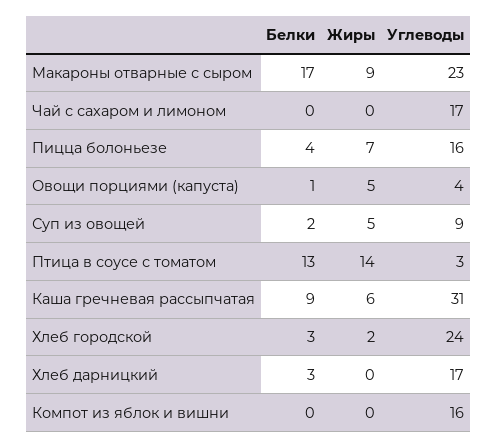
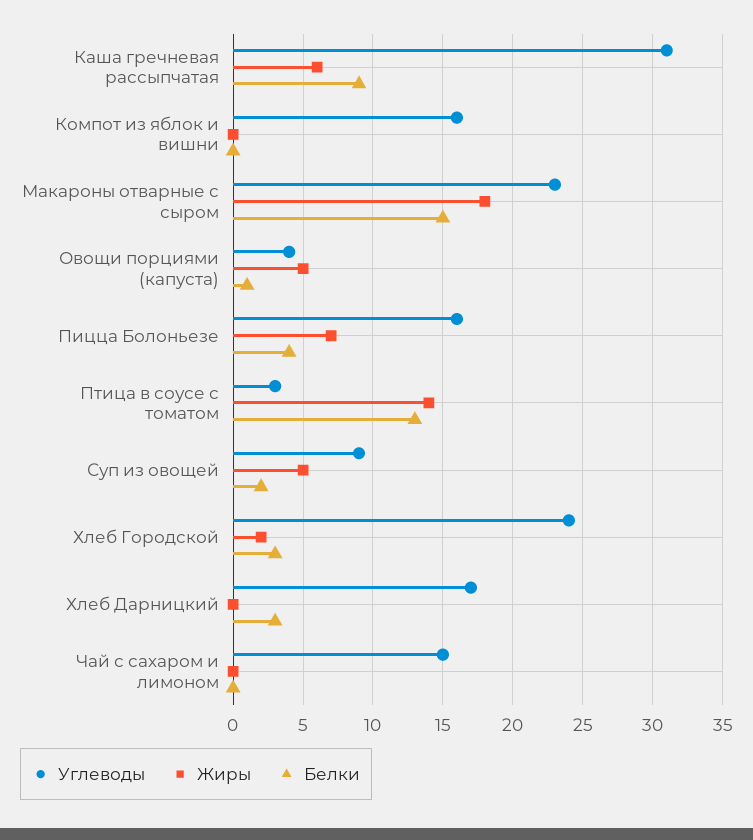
  {
    "Белки": {
-     "Макароны отварные с сыром": 17,
+     "Макароны отварные с сыром": 15,
      "Чай с сахаром и лимоном": 0,
      "Пицца болоньезе": 4,
      "Овощи порциями (капуста)": 1,
      "Суп из овощей": 2,
      "Птица в соусе с томатом": 13,
      "Каша гречневая рассыпчатая": 9,
      "Хлеб городской": 3,
      "Хлеб дарницкий": 3,
      "Компот из яблок и вишни": 0
    },
    "Жиры": {
-     "Макароны отварные с сыром": 9,
+     "Макароны отварные с сыром": 18,
      "Чай с сахаром и лимоном": 0,
      "Пицца болоньезе": 7,
      "Овощи порциями (капуста)": 5,
      "Суп из овощей": 5,
      "Птица в соусе с томатом": 14,
      "Каша гречневая рассыпчатая": 6,
      "Хлеб городской": 2,
      "Хлеб дарницкий": 0,
      "Компот из яблок и вишни": 0
    },
    "Углеводы": {
      "Макароны отварные с сыром": 23,
-     "Чай с сахаром и лимоном": 17,
+     "Чай с сахаром и лимоном": 15,
      "Пицца болоньезе": 16,
      "Овощи порциями (капуста)": 4,
      "Суп из овощей": 9,
      "Птица в соусе с томатом": 3,
      "Каша гречневая рассыпчатая": 31,
      "Хлеб городской": 24,
      "Хлеб дарницкий": 17,
      "Компот из яблок и вишни": 16
    }
  }

